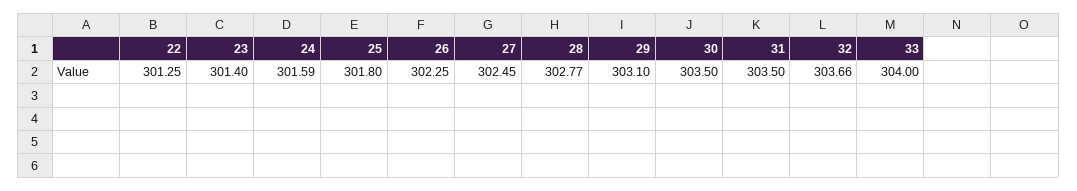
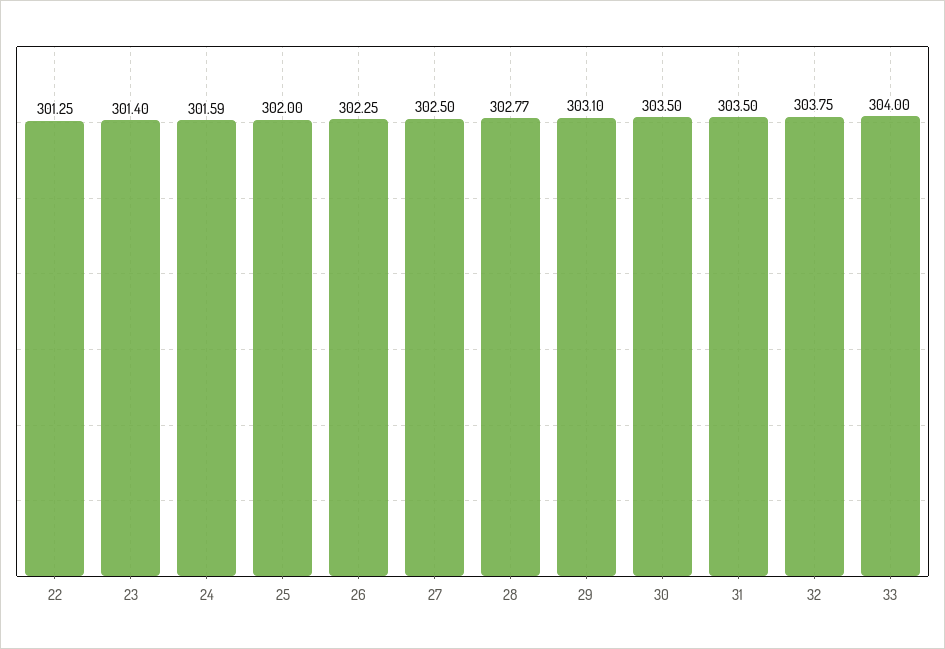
  {
    "22": 301.25,
    "23": 301.4,
    "24": 301.59,
-   "25": 301.8,
+   "25": 302,
    "26": 302.25,
-   "27": 302.45,
+   "27": 302.5,
    "28": 302.77,
    "29": 303.1,
    "30": 303.5,
    "31": 303.5,
-   "32": 303.66,
+   "32": 303.75,
    "33": 304
  }

